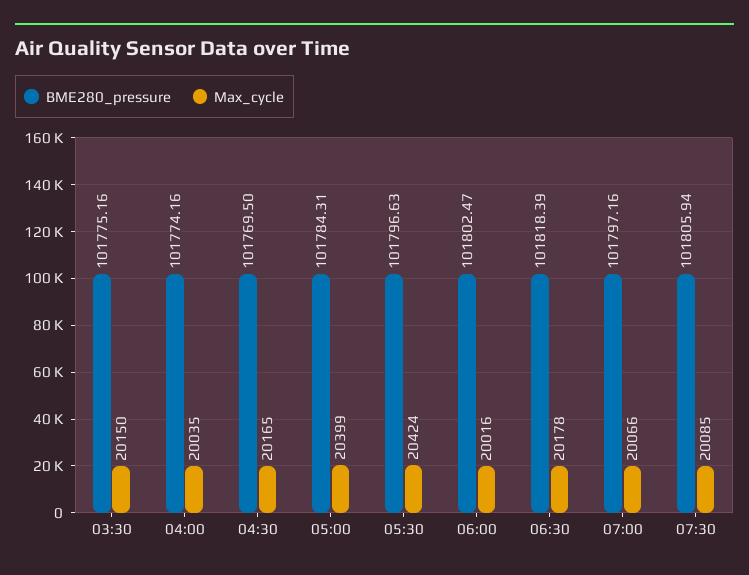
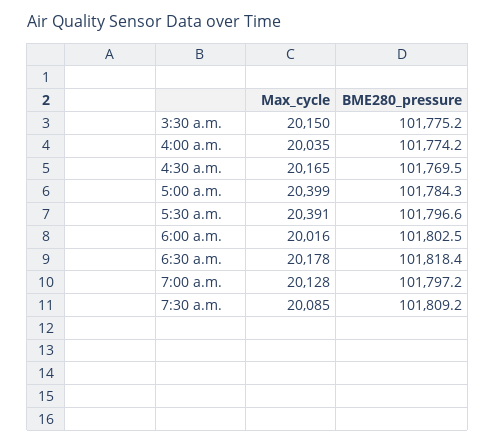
  {
    "BME280_pressure": {
      "03:30": 101775.16,
      "04:00": 101774.16,
      "04:30": 101769.5,
      "05:00": 101784.31,
      "05:30": 101796.63,
      "06:00": 101802.47,
      "06:30": 101818.39,
      "07:00": 101797.16,
-     "07:30": 101805.94
+     "07:30": 101809.2
    },
    "Max_cycle": {
      "03:30": 20150,
      "04:00": 20035,
      "04:30": 20165,
      "05:00": 20399,
-     "05:30": 20424,
+     "05:30": 20391,
      "06:00": 20016,
      "06:30": 20178,
-     "07:00": 20066,
+     "07:00": 20128,
      "07:30": 20085
    }
  }

